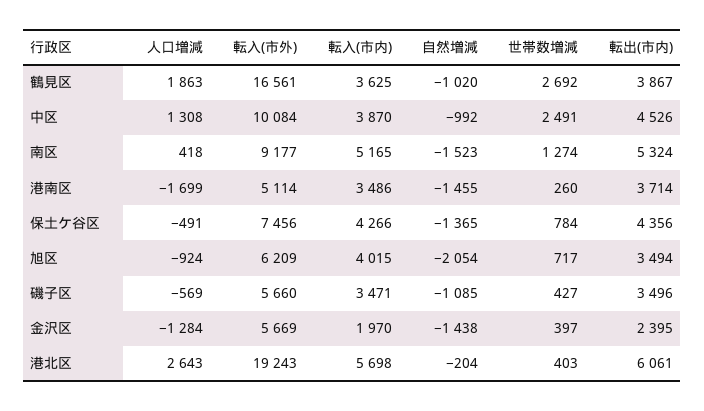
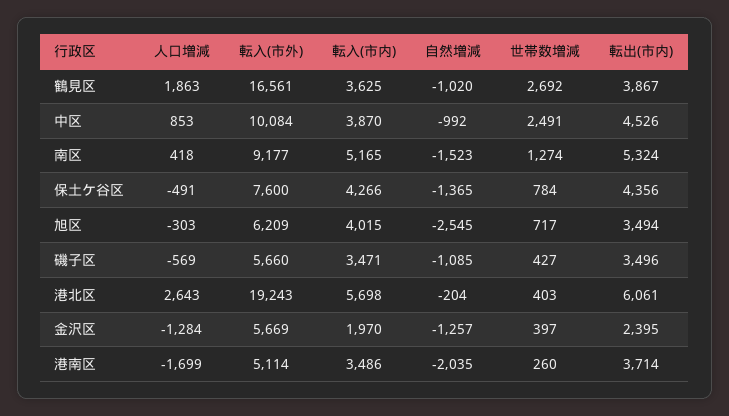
  {
    "人口増減": {
      "鶴見区": 1863,
-     "中区": 1308,
+     "中区": 853,
      "南区": 418,
      "港南区": -1699,
      "保土ケ谷区": -491,
-     "旭区": -924,
+     "旭区": -303,
      "磯子区": -569,
      "金沢区": -1284,
      "港北区": 2643
    },
    "転入(市外)": {
      "鶴見区": 16561,
      "中区": 10084,
      "南区": 9177,
      "港南区": 5114,
-     "保土ケ谷区": 7456,
+     "保土ケ谷区": 7600,
      "旭区": 6209,
      "磯子区": 5660,
      "金沢区": 5669,
      "港北区": 19243
    },
    "転入(市内)": {
      "鶴見区": 3625,
      "中区": 3870,
      "南区": 5165,
      "港南区": 3486,
      "保土ケ谷区": 4266,
      "旭区": 4015,
      "磯子区": 3471,
      "金沢区": 1970,
      "港北区": 5698
    },
    "自然増減": {
      "鶴見区": -1020,
      "中区": -992,
      "南区": -1523,
-     "港南区": -1455,
+     "港南区": -2035,
      "保土ケ谷区": -1365,
-     "旭区": -2054,
+     "旭区": -2545,
      "磯子区": -1085,
-     "金沢区": -1438,
+     "金沢区": -1257,
      "港北区": -204
    },
    "世帯数増減": {
      "鶴見区": 2692,
      "中区": 2491,
      "南区": 1274,
      "港南区": 260,
      "保土ケ谷区": 784,
      "旭区": 717,
      "磯子区": 427,
      "金沢区": 397,
      "港北区": 403
    },
    "転出(市内)": {
      "鶴見区": 3867,
      "中区": 4526,
      "南区": 5324,
      "港南区": 3714,
      "保土ケ谷区": 4356,
      "旭区": 3494,
      "磯子区": 3496,
      "金沢区": 2395,
      "港北区": 6061
    }
  }

